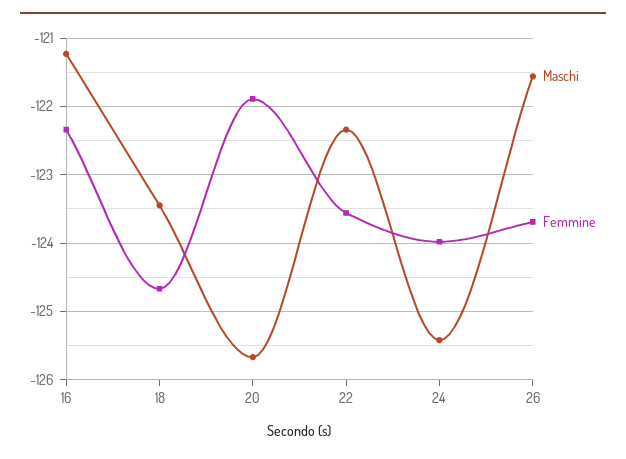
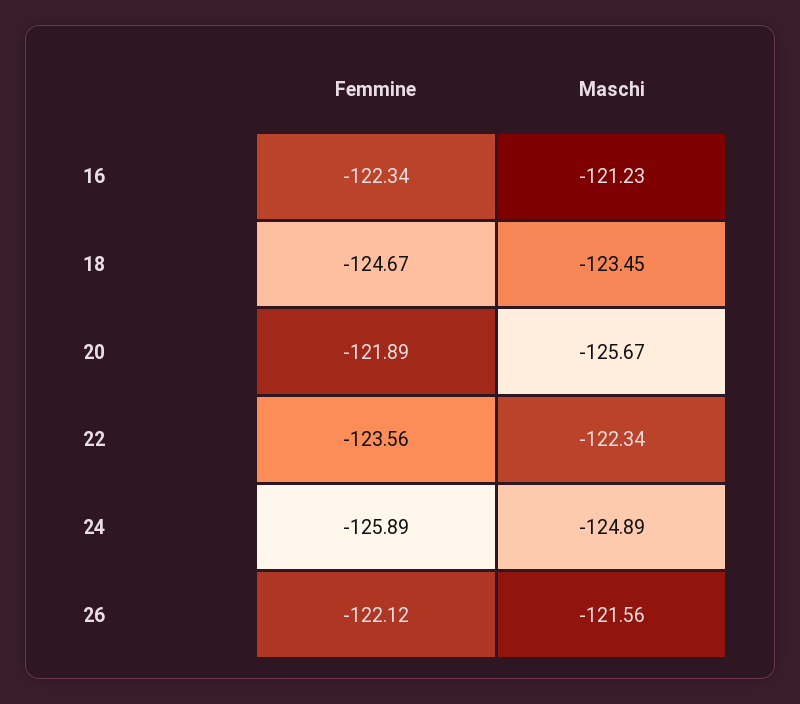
  {
    "Maschi": {
      "16": -121.23,
      "18": -123.45,
      "20": -125.67,
      "22": -122.34,
-     "24": -125.4,
+     "24": -124.89,
      "26": -121.56
    },
    "Femmine": {
      "16": -122.34,
      "18": -124.67,
      "20": -121.89,
      "22": -123.56,
-     "24": -124,
+     "24": -125.89,
-     "26": -123.7
+     "26": -122.12
    }
  }

